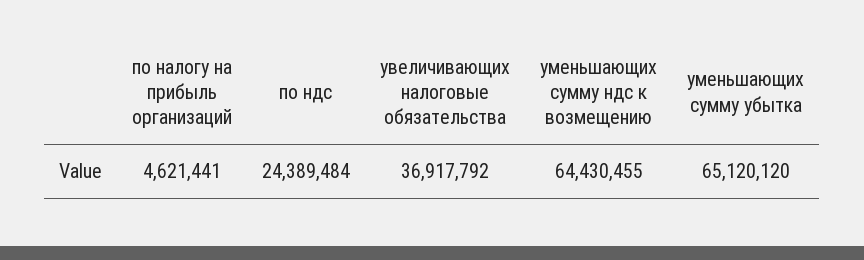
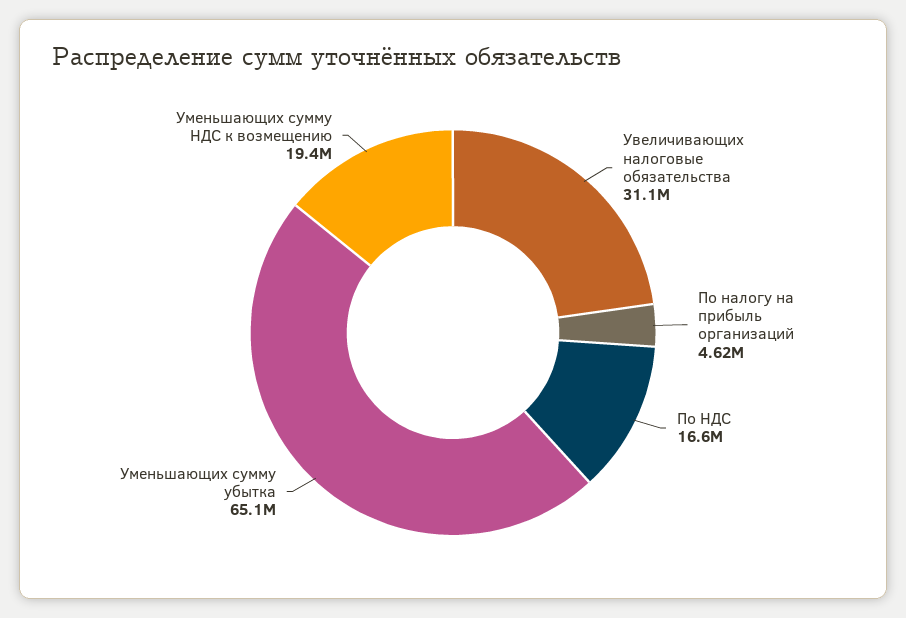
  {
    "по налогу на прибыль организаций": 4621441,
-   "по ндс": 24389484,
+   "по ндс": 16600000,
-   "увеличивающих налоговые обязательства": 36917792,
+   "увеличивающих налоговые обязательства": 31100000,
-   "уменьшающих сумму ндс к возмещению": 64430455,
+   "уменьшающих сумму ндс к возмещению": 19400000,
    "уменьшающих сумму убытка": 65120120
  }

